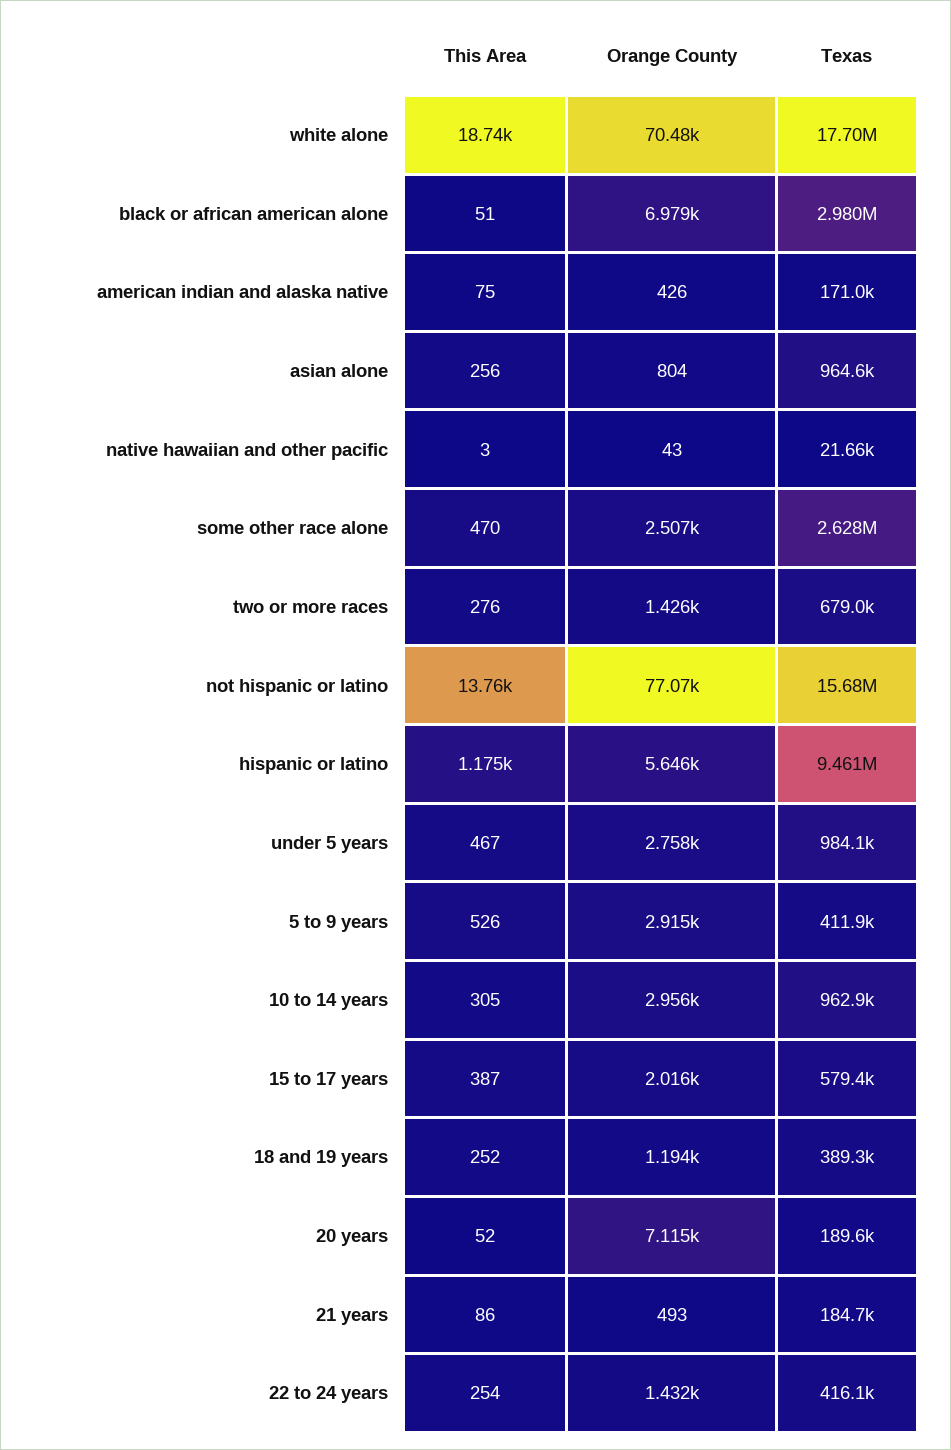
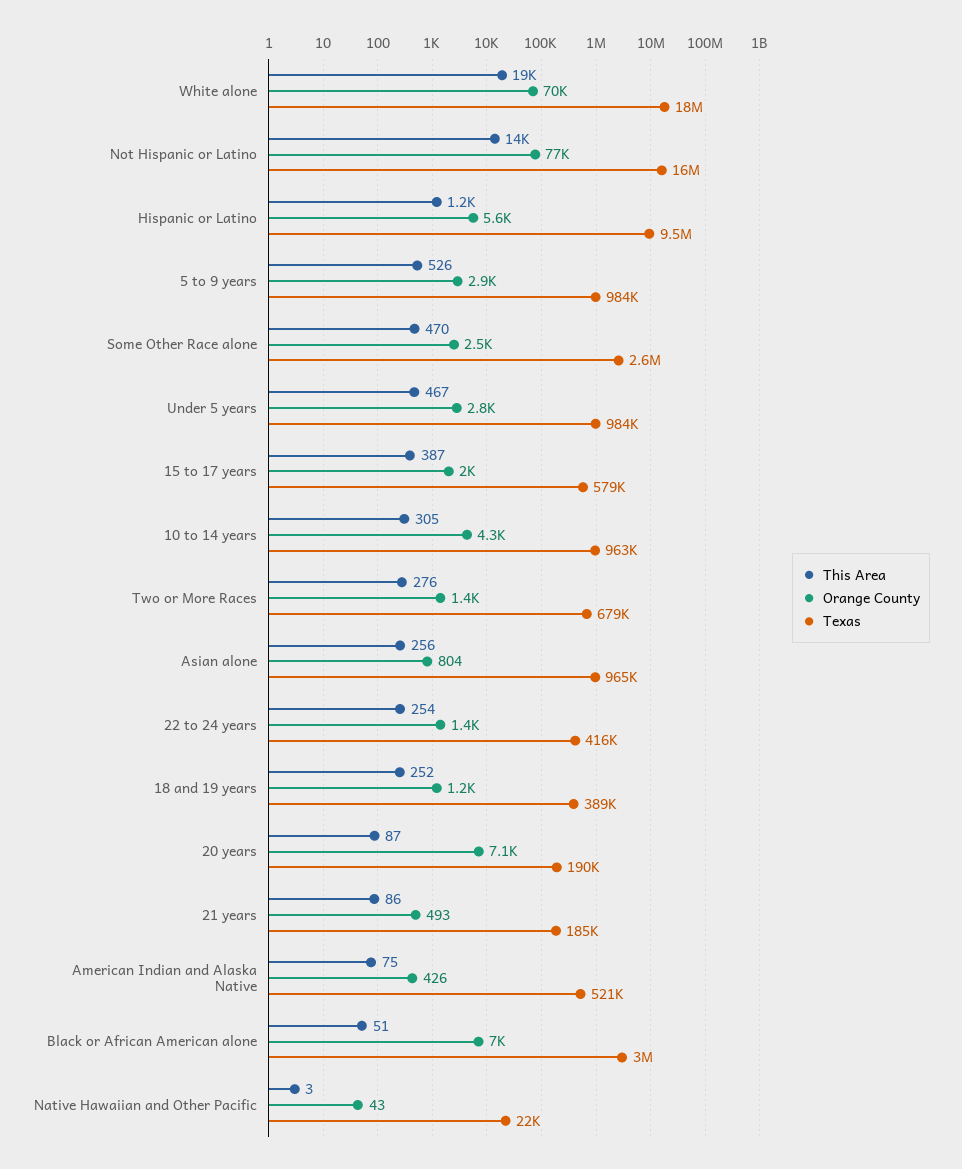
  {
    "This Area": {
      "white alone": 18740,
      "black or african american alone": 51,
      "american indian and alaska native": 75,
      "asian alone": 256,
      "native hawaiian and other pacific": 3,
      "some other race alone": 470,
      "two or more races": 276,
      "not hispanic or latino": 13760,
      "hispanic or latino": 1175,
      "under 5 years": 467,
      "5 to 9 years": 526,
      "10 to 14 years": 305,
      "15 to 17 years": 387,
      "18 and 19 years": 252,
-     "20 years": 52,
+     "20 years": 87,
      "21 years": 86,
      "22 to 24 years": 254
    },
    "Orange County": {
      "white alone": 70480,
      "black or african american alone": 6979,
      "american indian and alaska native": 426,
      "asian alone": 804,
      "native hawaiian and other pacific": 43,
      "some other race alone": 2507,
      "two or more races": 1426,
      "not hispanic or latino": 77070,
      "hispanic or latino": 5646,
      "under 5 years": 2758,
      "5 to 9 years": 2915,
-     "10 to 14 years": 2956,
+     "10 to 14 years": 4300,
      "15 to 17 years": 2016,
      "18 and 19 years": 1194,
      "20 years": 7115,
      "21 years": 493,
      "22 to 24 years": 1432
    },
    "Texas": {
      "white alone": 17700000,
      "black or african american alone": 2980000,
-     "american indian and alaska native": 171000,
+     "american indian and alaska native": 521000,
      "asian alone": 964600,
      "native hawaiian and other pacific": 21660,
      "some other race alone": 2628000,
      "two or more races": 679000,
      "not hispanic or latino": 15680000,
      "hispanic or latino": 9461000,
      "under 5 years": 984100,
-     "5 to 9 years": 411900,
+     "5 to 9 years": 984000,
      "10 to 14 years": 962900,
      "15 to 17 years": 579400,
      "18 and 19 years": 389300,
      "20 years": 189600,
      "21 years": 184700,
      "22 to 24 years": 416100
    }
  }

